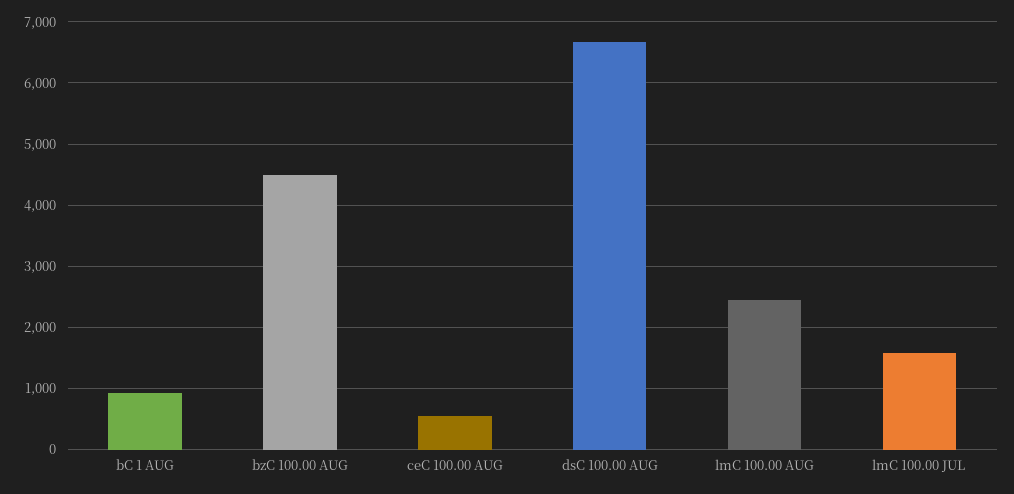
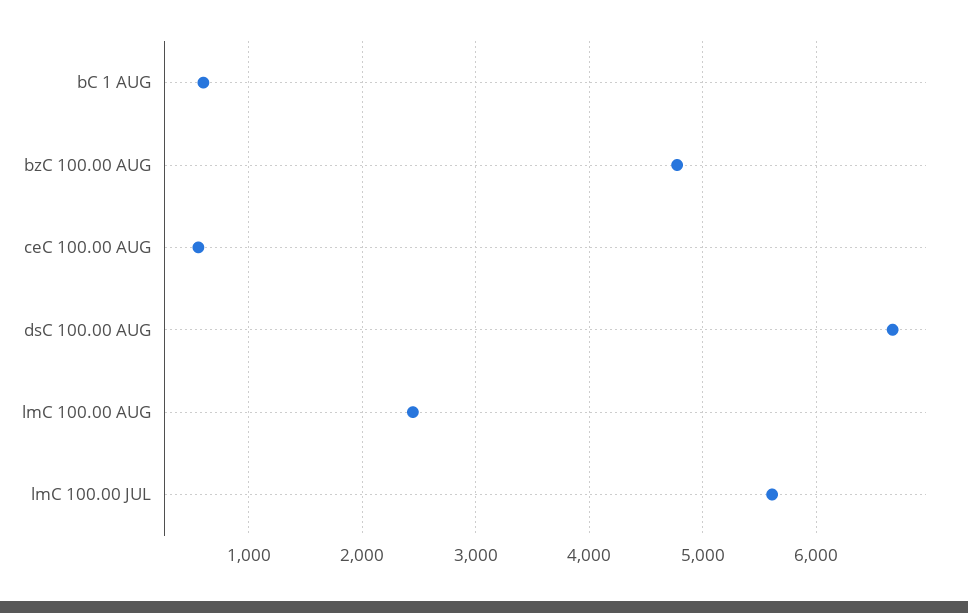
  {
-   "bC 1 AUG": 900,
+   "bC 1 AUG": 600,
-   "bzC 100.00 AUG": 4500,
+   "bzC 100.00 AUG": 4800,
    "ceC 100.00 AUG": 600,
    "dsC 100.00 AUG": 6700,
    "lmC 100.00 AUG": 2400,
-   "lmC 100.00 JUL": 1600
+   "lmC 100.00 JUL": 5600
  }

